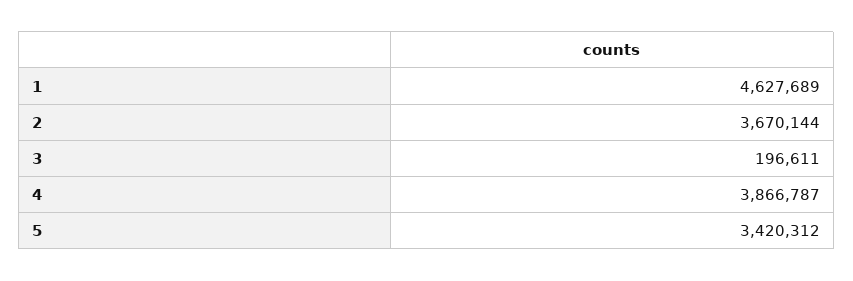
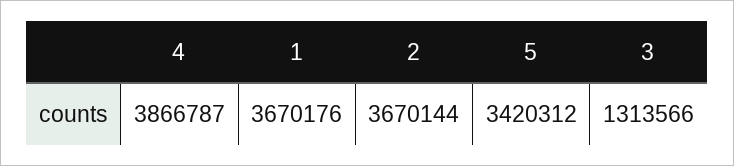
  {
-   "1": 4627689,
+   "1": 3670176,
    "2": 3670144,
-   "3": 196611,
+   "3": 1313566,
    "4": 3866787,
    "5": 3420312
  }

